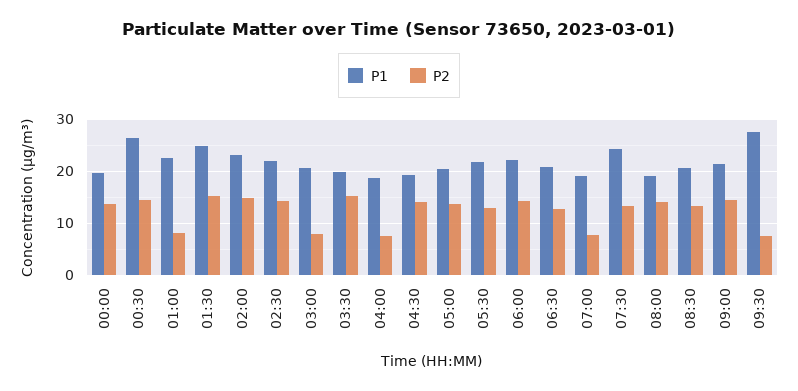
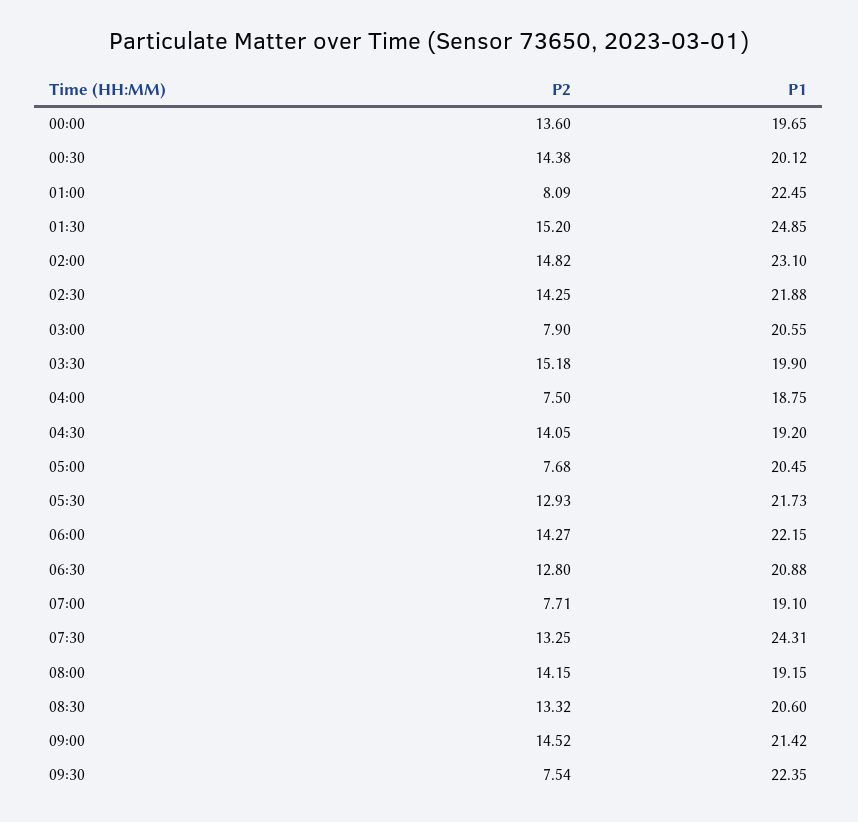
  {
    "P1": {
      "00:00": 19.65,
-     "00:30": 26,
+     "00:30": 20.12,
      "01:00": 22.45,
      "01:30": 24.85,
      "02:00": 23.1,
      "02:30": 21.88,
      "03:00": 20.55,
      "03:30": 19.9,
      "04:00": 18.75,
      "04:30": 19.2,
      "05:00": 20.45,
      "05:30": 21.73,
      "06:00": 22.15,
      "06:30": 20.88,
      "07:00": 19.1,
      "07:30": 24.31,
      "08:00": 19.15,
      "08:30": 20.6,
      "09:00": 21.42,
-     "09:30": 28
+     "09:30": 22.35
    },
    "P2": {
      "00:00": 13.6,
      "00:30": 14.38,
      "01:00": 8.09,
      "01:30": 15.2,
      "02:00": 14.82,
      "02:30": 14.25,
      "03:00": 7.9,
      "03:30": 15.18,
      "04:00": 7.5,
      "04:30": 14.05,
-     "05:00": 14,
+     "05:00": 7.68,
      "05:30": 12.93,
      "06:00": 14.27,
      "06:30": 12.8,
      "07:00": 7.71,
      "07:30": 13.25,
      "08:00": 14.15,
      "08:30": 13.32,
      "09:00": 14.52,
      "09:30": 7.54
    }
  }

